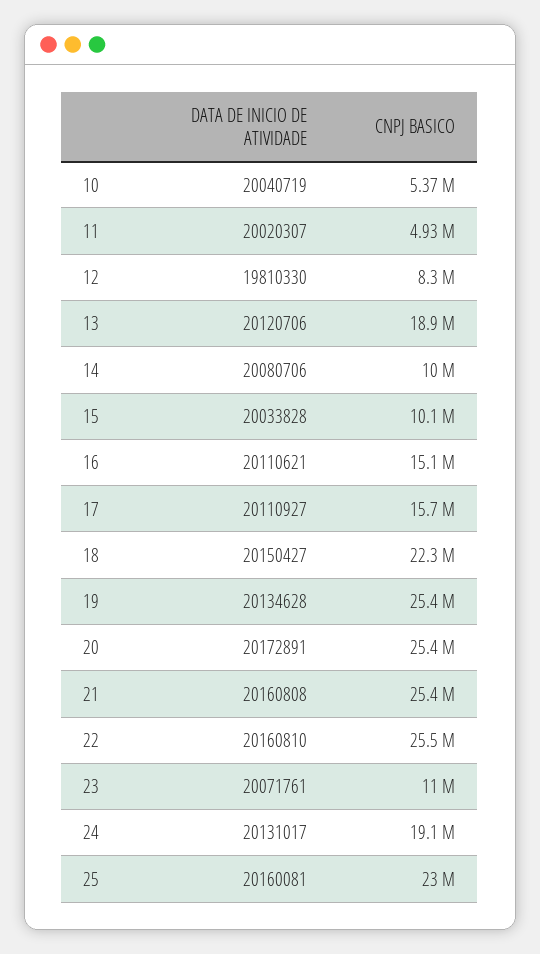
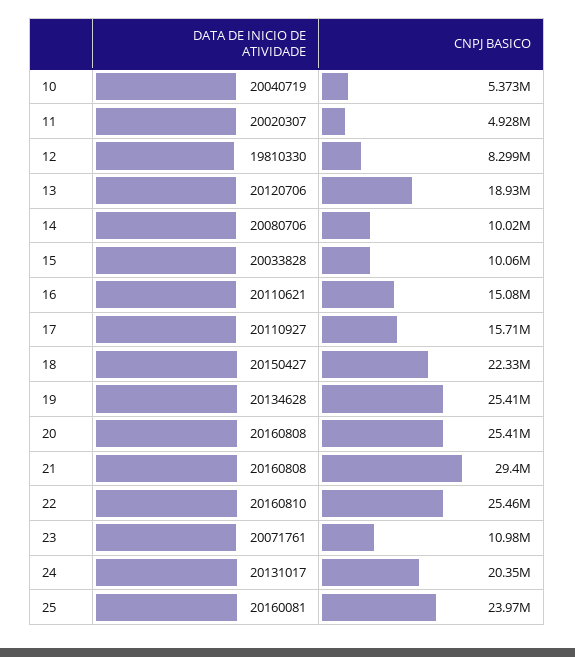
  {
    "DATA DE INICIO DE ATIVIDADE": {
      "10": 20040719,
      "11": 20020307,
      "12": 19810330,
      "13": 20120706,
      "14": 20080706,
      "15": 20033828,
      "16": 20110621,
      "17": 20110927,
      "18": 20150427,
      "19": 20134628,
-     "20": 20172891,
+     "20": 20160808,
      "21": 20160808,
      "22": 20160810,
      "23": 20071761,
      "24": 20131017,
      "25": 20160081
    },
    "CNPJ BASICO": {
      "10": 5373000,
      "11": 4928000,
      "12": 8299000,
      "13": 18930000,
      "14": 10020000,
      "15": 10060000,
      "16": 15080000,
      "17": 15710000,
      "18": 22330000,
      "19": 25410000,
      "20": 25410000,
-     "21": 25400000,
+     "21": 29400000,
      "22": 25460000,
      "23": 10980000,
-     "24": 19100000,
+     "24": 20350000,
-     "25": 23000000
+     "25": 23970000
    }
  }

